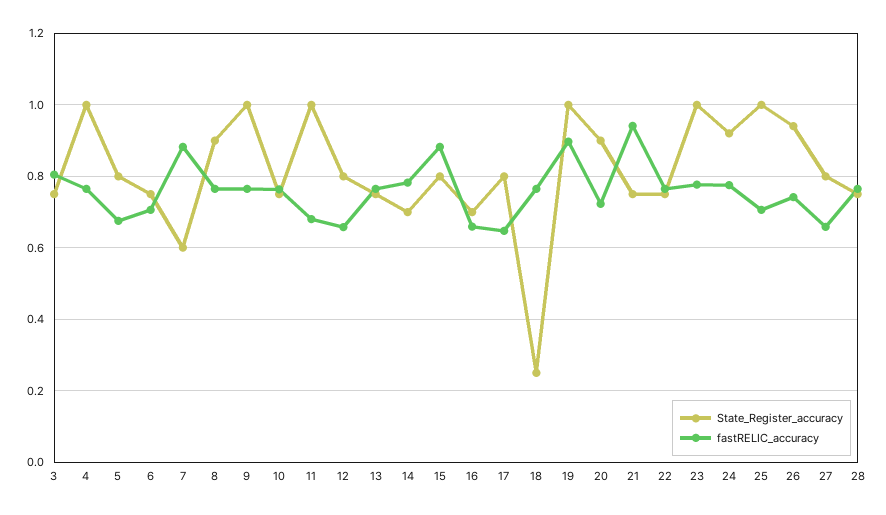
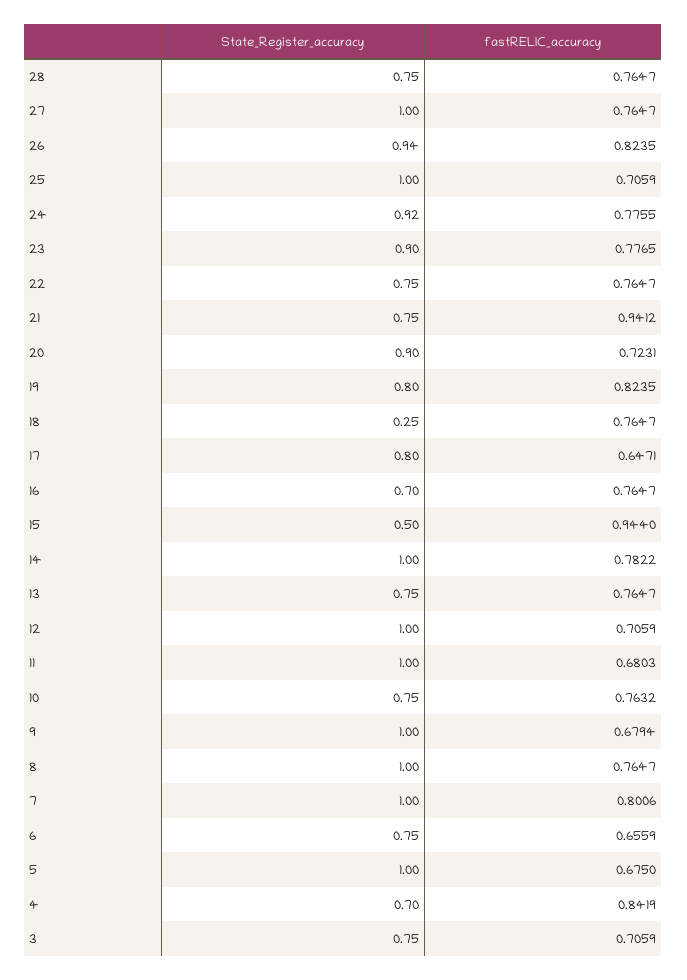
  {
    "State_Register_accuracy": {
      "3": 0.75,
-     "4": 1,
+     "4": 0.7,
-     "5": 0.8,
+     "5": 1,
      "6": 0.75,
-     "7": 0.6,
+     "7": 1,
-     "8": 0.9,
+     "8": 1,
      "9": 1,
      "10": 0.75,
      "11": 1,
-     "12": 0.8,
+     "12": 1,
      "13": 0.75,
-     "14": 0.7,
+     "14": 1,
-     "15": 0.8,
+     "15": 0.5,
      "16": 0.7,
      "17": 0.8,
      "18": 0.25,
-     "19": 1,
+     "19": 0.8,
      "20": 0.9,
      "21": 0.75,
      "22": 0.75,
-     "23": 1,
+     "23": 0.9,
      "24": 0.92,
      "25": 1,
      "26": 0.94,
-     "27": 0.8,
+     "27": 1,
      "28": 0.75
    },
    "fastRELIC_accuracy": {
-     "3": 0.8,
+     "3": 0.7059,
-     "4": 0.76,
+     "4": 0.8419,
      "5": 0.675,
-     "6": 0.7,
+     "6": 0.6559,
-     "7": 0.88,
+     "7": 0.8006,
      "8": 0.7647,
-     "9": 0.76,
+     "9": 0.6794,
      "10": 0.7632,
      "11": 0.6803,
-     "12": 0.66,
+     "12": 0.7059,
      "13": 0.7647,
      "14": 0.7822,
-     "15": 0.88,
+     "15": 0.944,
-     "16": 0.66,
+     "16": 0.7647,
      "17": 0.6471,
      "18": 0.7647,
-     "19": 0.9,
+     "19": 0.8235,
      "20": 0.7231,
      "21": 0.9412,
      "22": 0.7647,
      "23": 0.7765,
      "24": 0.7755,
      "25": 0.7059,
-     "26": 0.74,
+     "26": 0.8235,
-     "27": 0.66,
+     "27": 0.7647,
      "28": 0.7647
    }
  }

